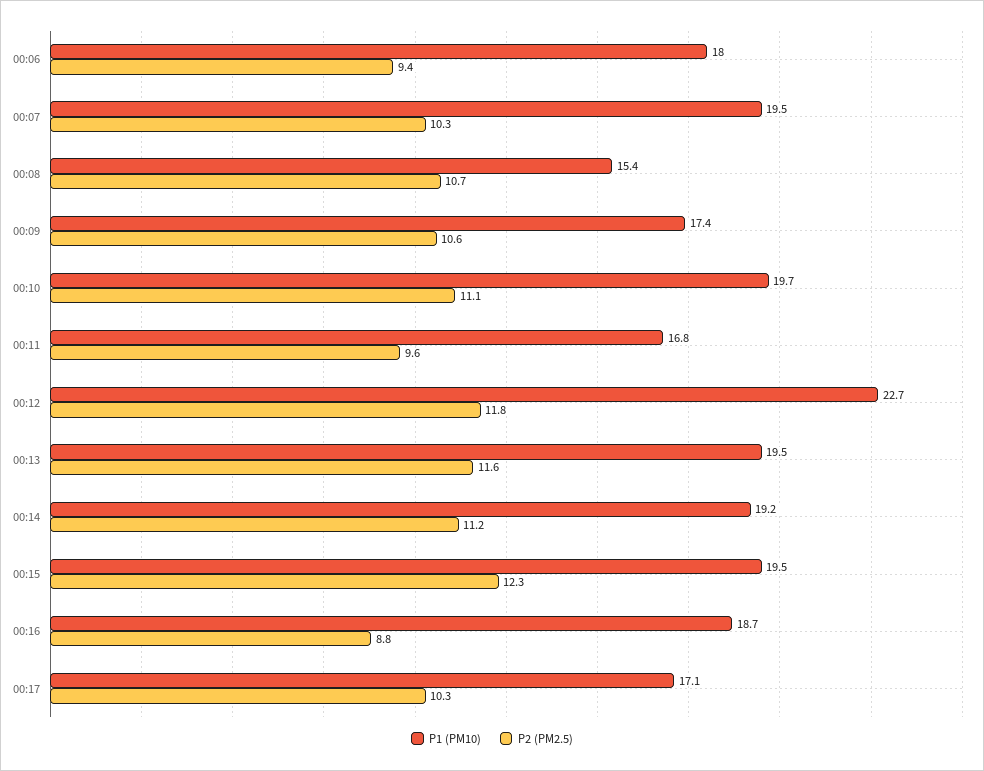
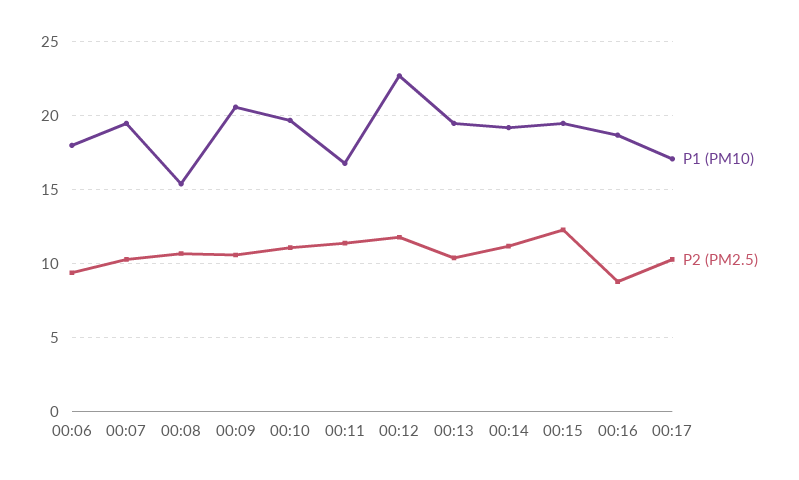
  {
    "P1 (PM10)": {
      "00:06": 18,
      "00:07": 19.5,
      "00:08": 15.4,
-     "00:09": 17.4,
+     "00:09": 20.5,
      "00:10": 19.7,
      "00:11": 16.8,
      "00:12": 22.7,
      "00:13": 19.5,
      "00:14": 19.2,
      "00:15": 19.5,
      "00:16": 18.7,
      "00:17": 17.1
    },
    "P2 (PM2.5)": {
      "00:06": 9.4,
      "00:07": 10.3,
      "00:08": 10.7,
      "00:09": 10.6,
      "00:10": 11.1,
-     "00:11": 9.6,
+     "00:11": 11.5,
      "00:12": 11.8,
-     "00:13": 11.6,
+     "00:13": 10.5,
      "00:14": 11.2,
      "00:15": 12.3,
      "00:16": 8.8,
      "00:17": 10.3
    }
  }

